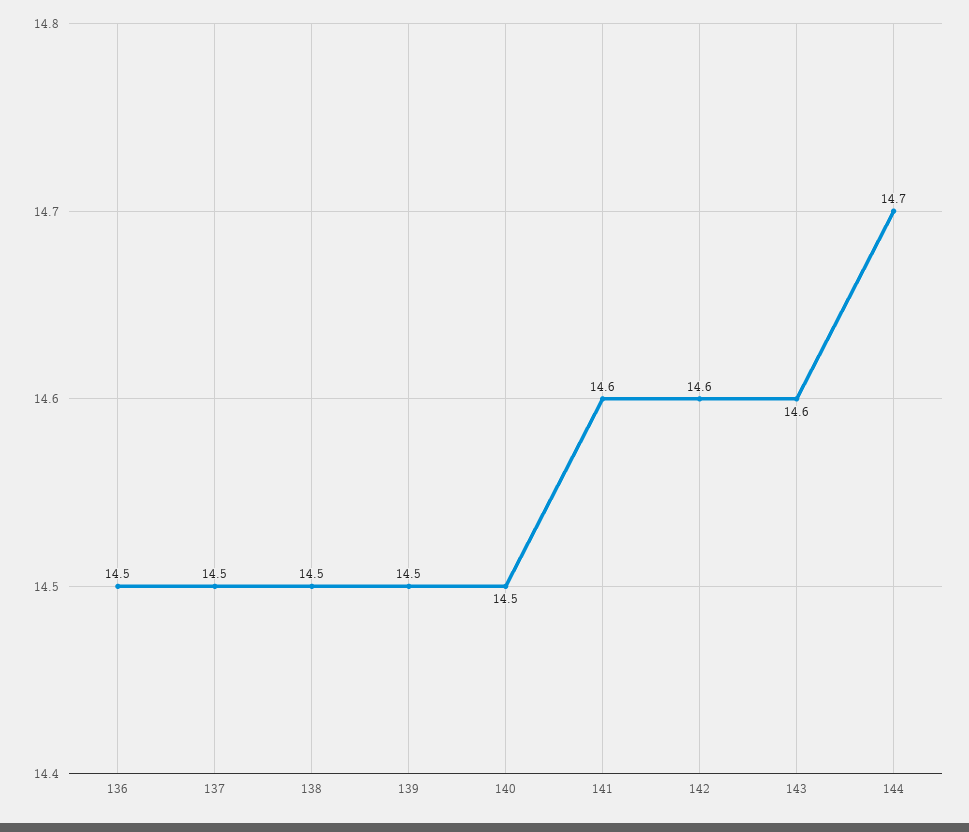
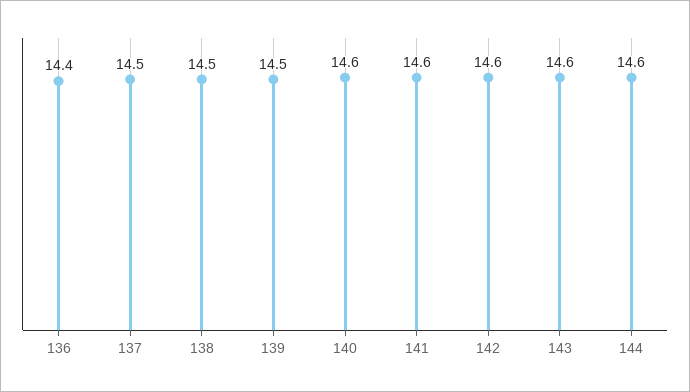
  {
-   "136": 14.5,
+   "136": 14.4,
    "137": 14.5,
    "138": 14.5,
    "139": 14.5,
-   "140": 14.5,
+   "140": 14.6,
    "141": 14.6,
    "142": 14.6,
    "143": 14.6,
-   "144": 14.7
+   "144": 14.6
  }

